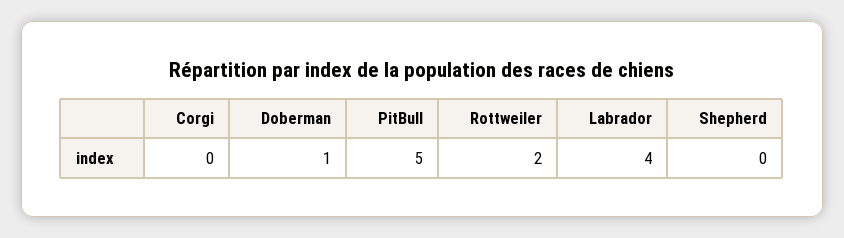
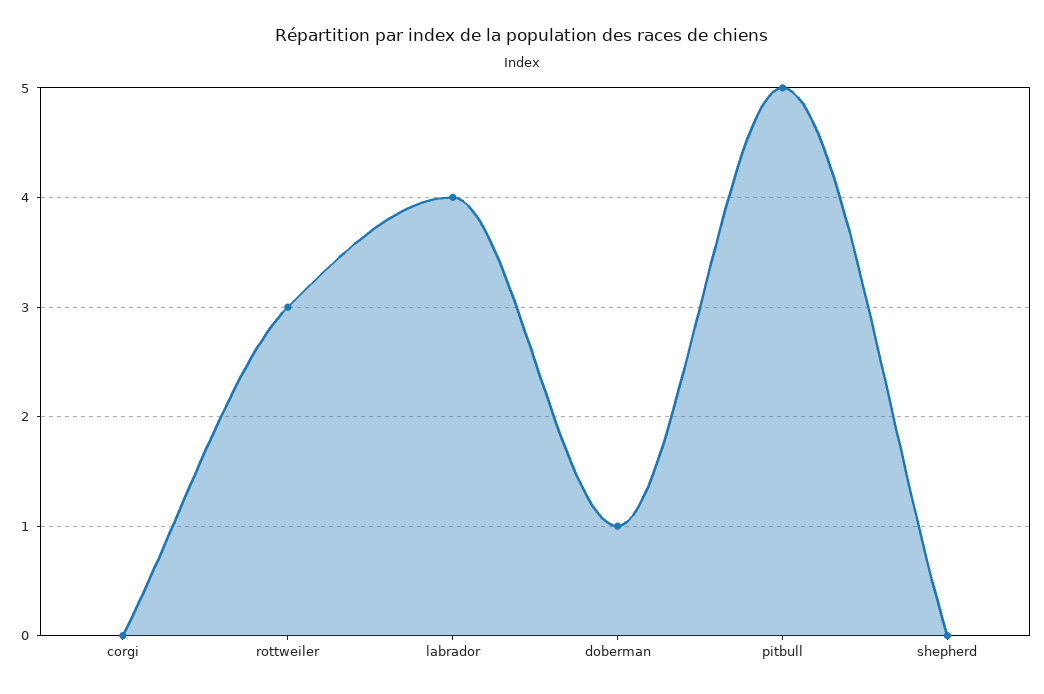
  {
    "Corgi": 0,
    "Doberman": 1,
    "PitBull": 5,
-   "Rottweiler": 2,
+   "Rottweiler": 3,
    "Labrador": 4,
    "Shepherd": 0
  }

